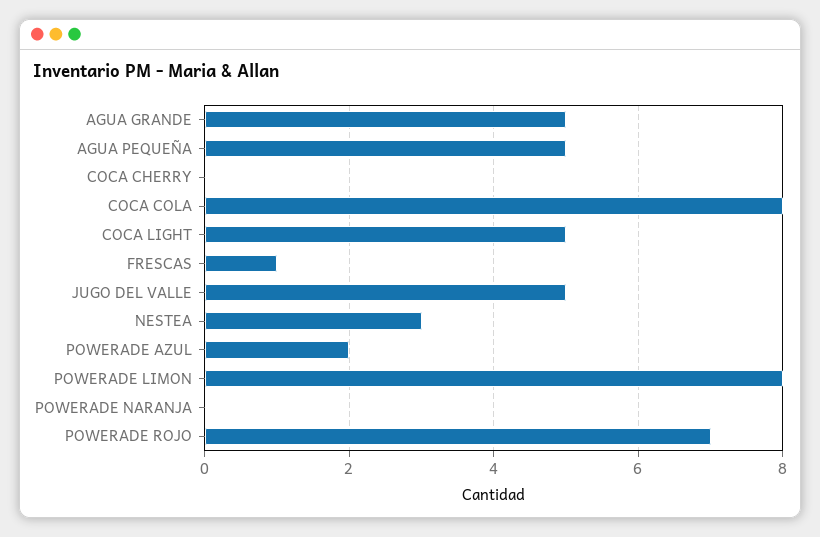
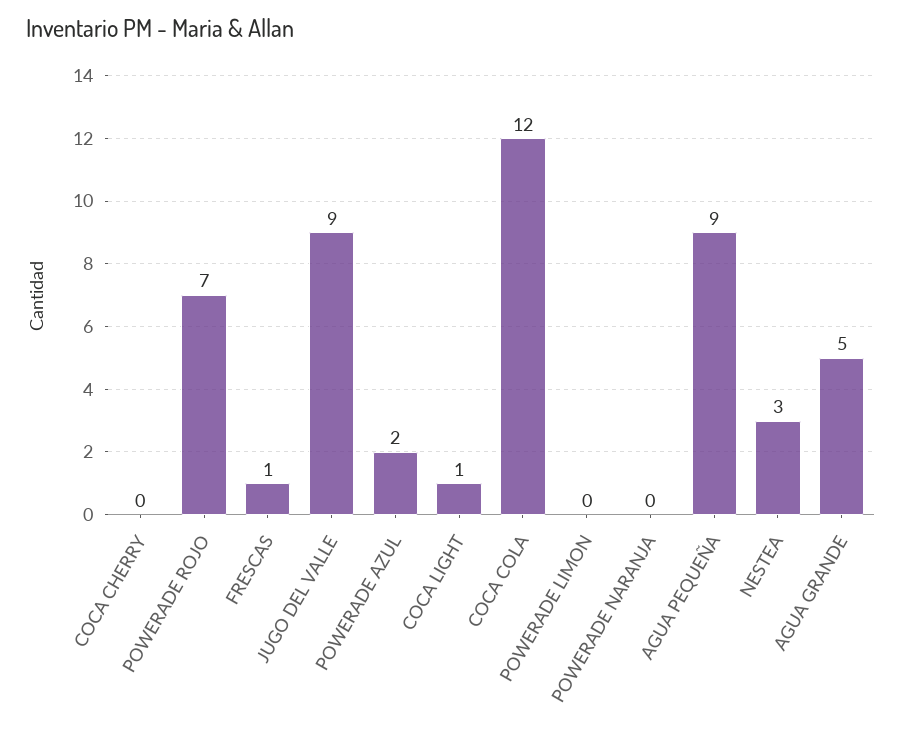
  {
    "AGUA GRANDE": 5,
-   "AGUA PEQUEÑA": 5,
+   "AGUA PEQUEÑA": 9,
    "COCA CHERRY": 0,
-   "COCA COLA": 8,
+   "COCA COLA": 12,
-   "COCA LIGHT": 5,
+   "COCA LIGHT": 1,
    "FRESCAS": 1,
-   "JUGO DEL VALLE": 5,
+   "JUGO DEL VALLE": 9,
    "NESTEA": 3,
    "POWERADE AZUL": 2,
-   "POWERADE LIMON": 8,
+   "POWERADE LIMON": 0,
    "POWERADE NARANJA": 0,
    "POWERADE ROJO": 7
  }

